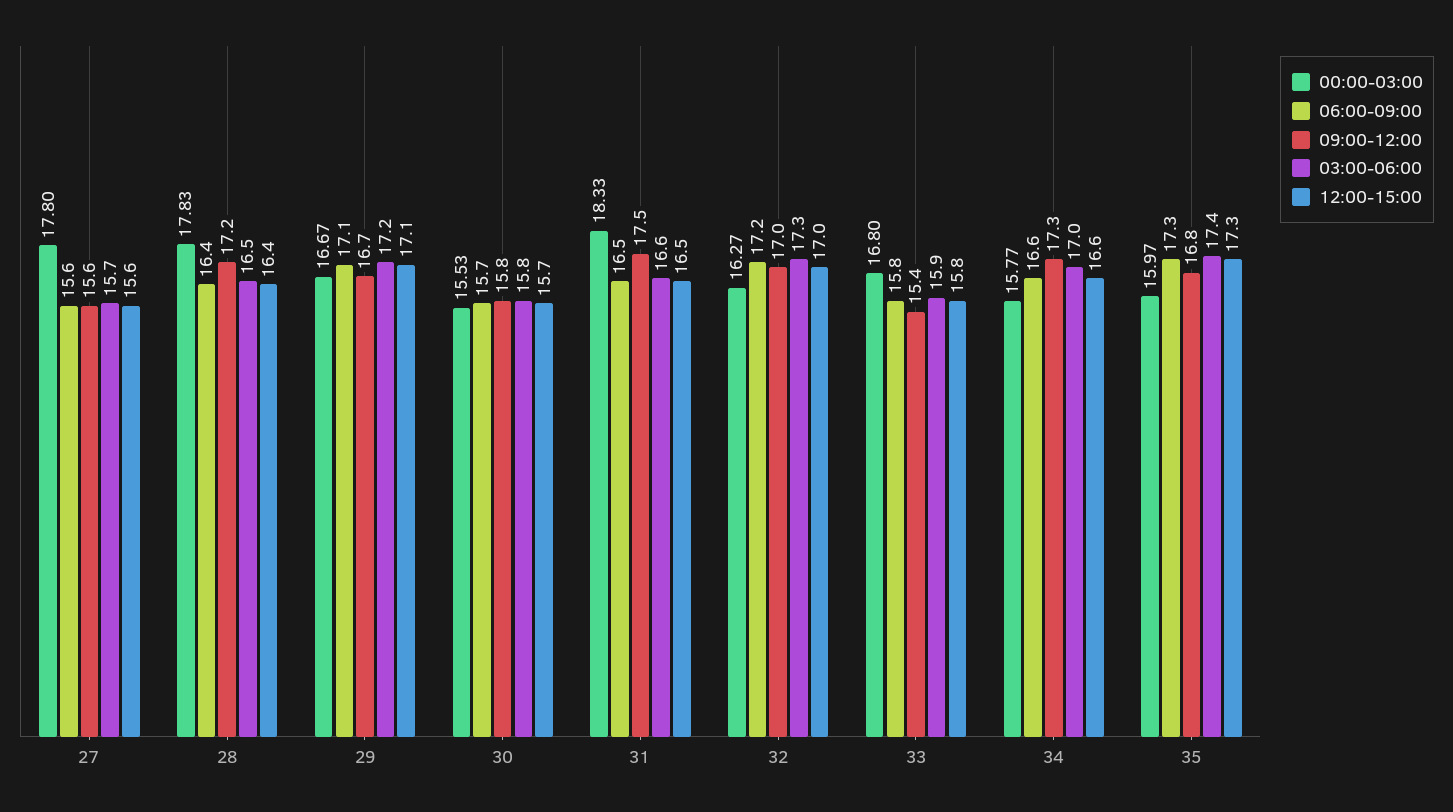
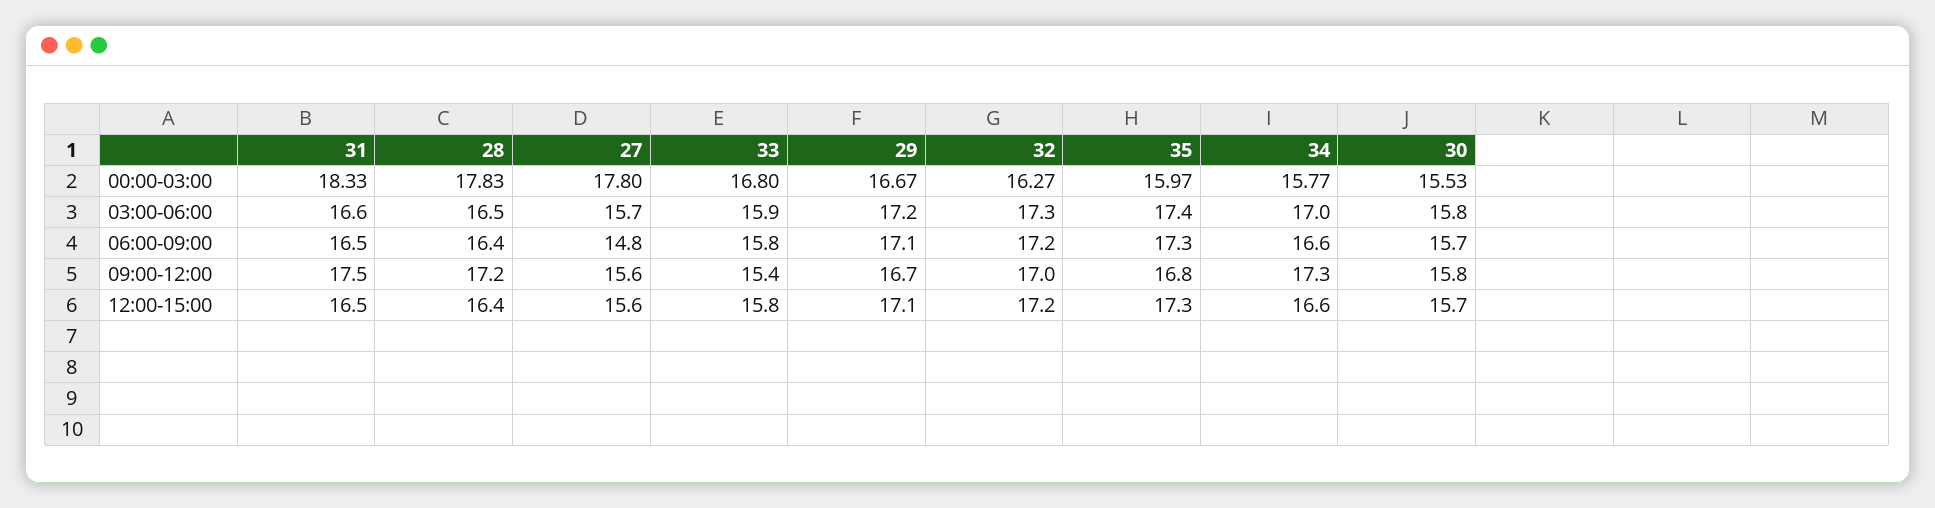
  {
    "00:00-03:00": {
      "27": 17.8,
      "28": 17.83,
      "29": 16.67,
      "30": 15.53,
      "31": 18.33,
      "32": 16.27,
      "33": 16.8,
      "34": 15.77,
      "35": 15.97
    },
    "06:00-09:00": {
-     "27": 15.6,
+     "27": 14.8,
      "28": 16.4,
      "29": 17.1,
      "30": 15.7,
      "31": 16.5,
      "32": 17.2,
      "33": 15.8,
      "34": 16.6,
      "35": 17.3
    },
    "09:00-12:00": {
      "27": 15.6,
      "28": 17.2,
      "29": 16.7,
      "30": 15.8,
      "31": 17.5,
      "32": 17,
      "33": 15.4,
      "34": 17.3,
      "35": 16.8
    },
    "03:00-06:00": {
      "27": 15.7,
      "28": 16.5,
      "29": 17.2,
      "30": 15.8,
      "31": 16.6,
      "32": 17.3,
      "33": 15.9,
      "34": 17,
      "35": 17.4
    },
    "12:00-15:00": {
      "27": 15.6,
      "28": 16.4,
      "29": 17.1,
      "30": 15.7,
      "31": 16.5,
-     "32": 17,
+     "32": 17.2,
      "33": 15.8,
      "34": 16.6,
      "35": 17.3
    }
  }

